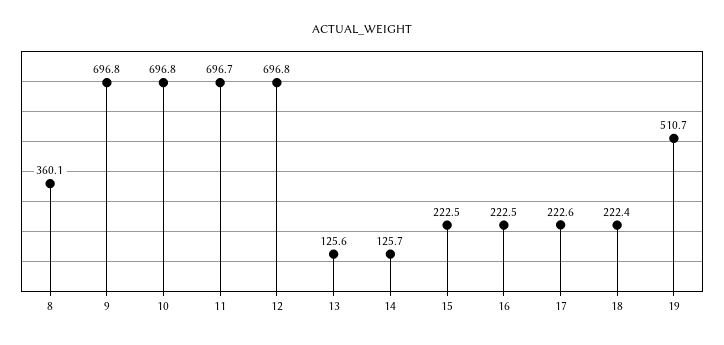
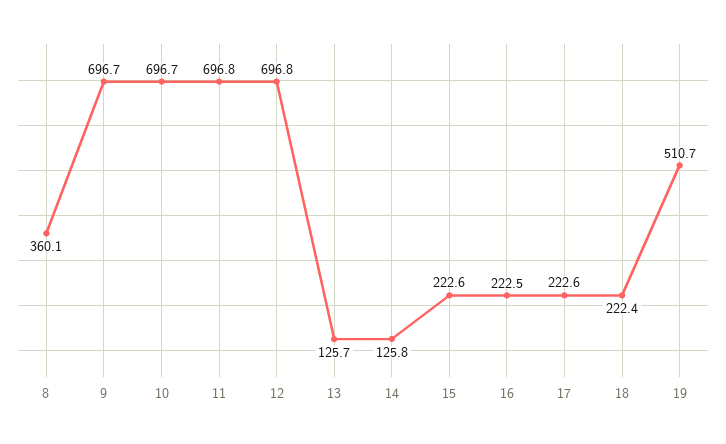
  {
    "8": 360.1,
-   "9": 696.8,
+   "9": 696.7,
-   "10": 696.8,
+   "10": 696.7,
-   "11": 696.7,
+   "11": 696.8,
    "12": 696.8,
-   "13": 125.6,
+   "13": 125.7,
-   "14": 125.7,
+   "14": 125.8,
-   "15": 222.5,
+   "15": 222.6,
    "16": 222.5,
    "17": 222.6,
    "18": 222.4,
    "19": 510.7
  }

